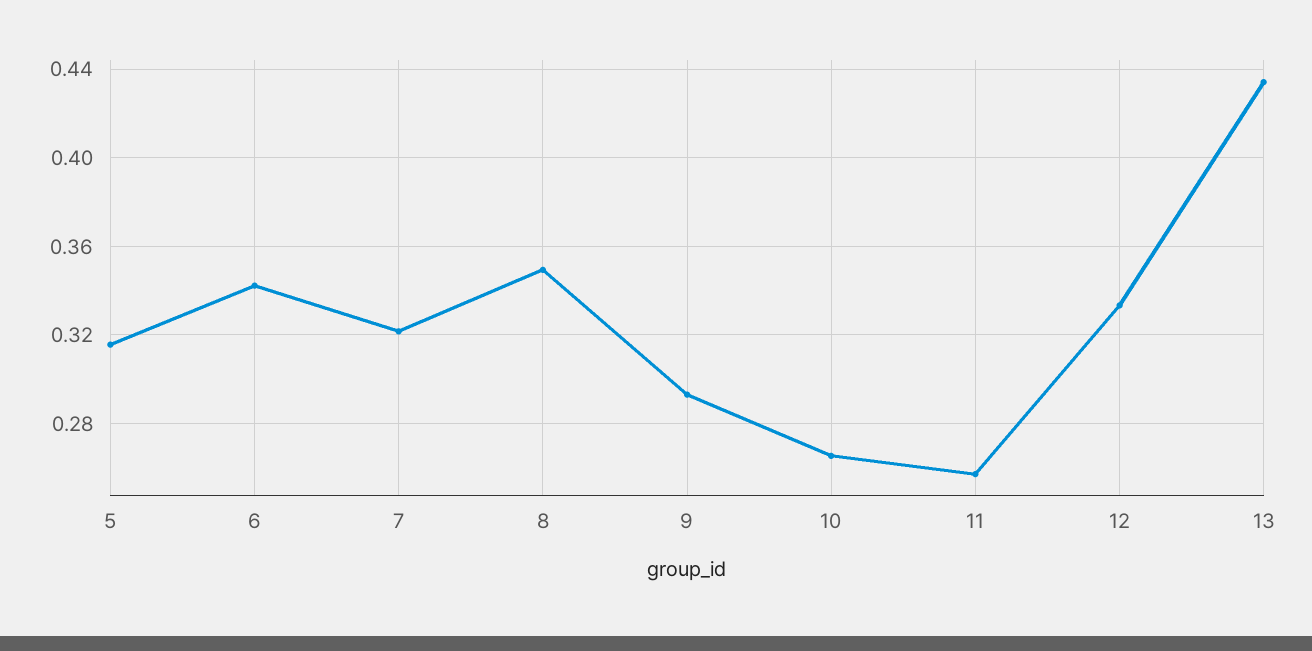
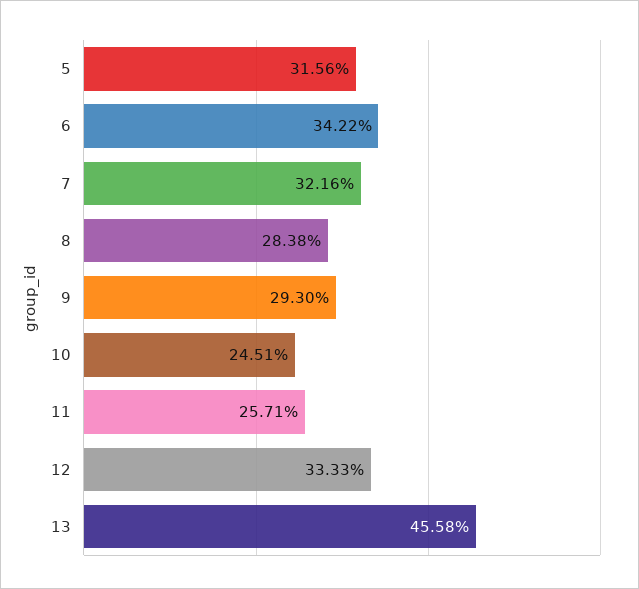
  {
    "5": 0.3156,
    "6": 0.3422,
    "7": 0.3216,
-   "8": 0.35,
+   "8": 0.2838,
    "9": 0.293,
-   "10": 0.265,
+   "10": 0.2451,
    "11": 0.2571,
    "12": 0.3333,
-   "13": 0.435
+   "13": 0.4558
  }

